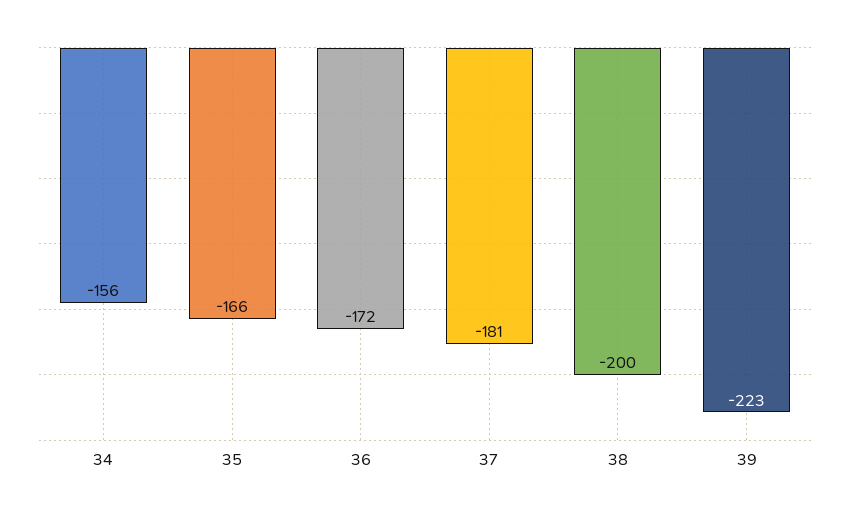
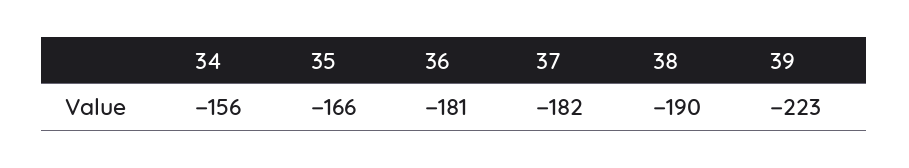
  {
    "34": -156,
    "35": -166,
-   "36": -172,
+   "36": -181,
-   "37": -181,
+   "37": -182,
-   "38": -200,
+   "38": -190,
    "39": -223
  }

